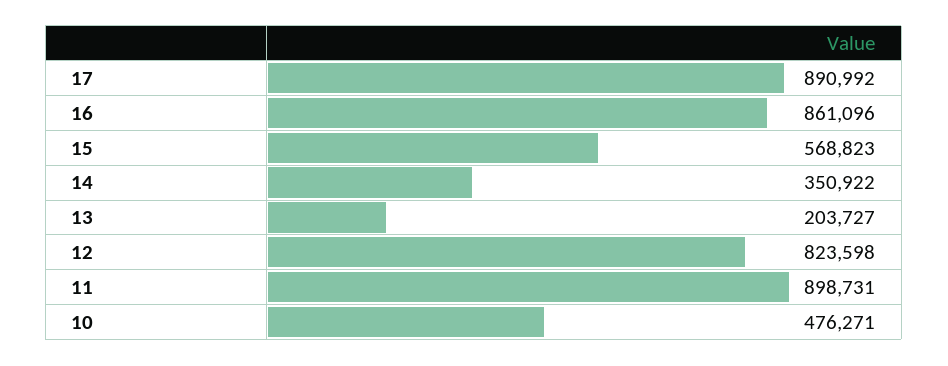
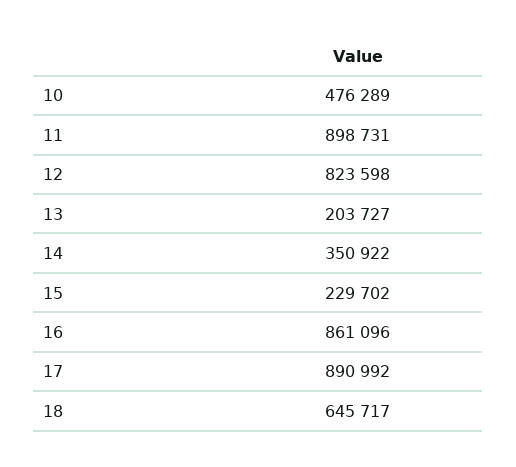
  {
    "17": 890992,
    "16": 861096,
-   "15": 568823,
+   "15": 229702,
    "14": 350922,
    "13": 203727,
    "12": 823598,
    "11": 898731,
-   "10": 476271
+   "10": 476289,
+   "18": 645717
  }

